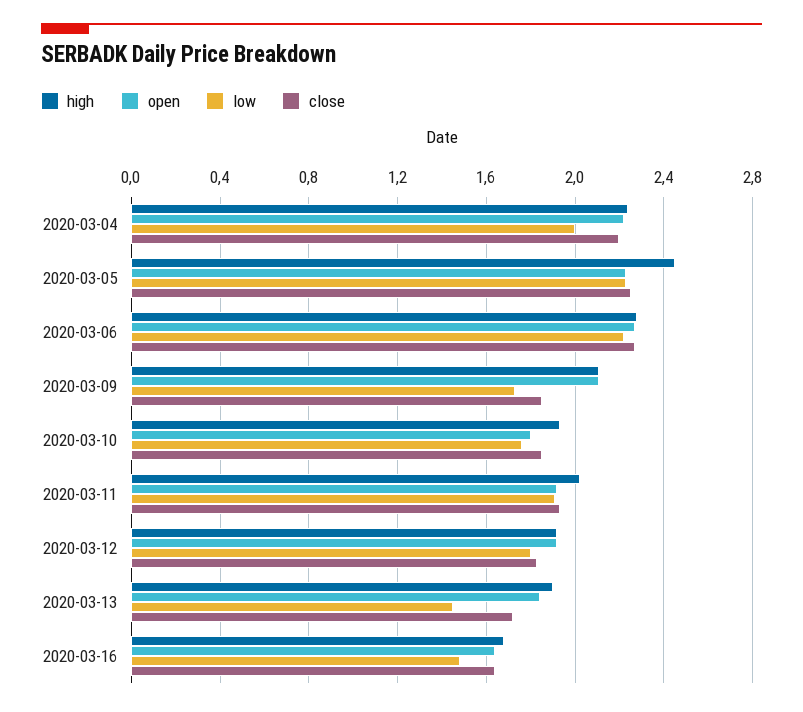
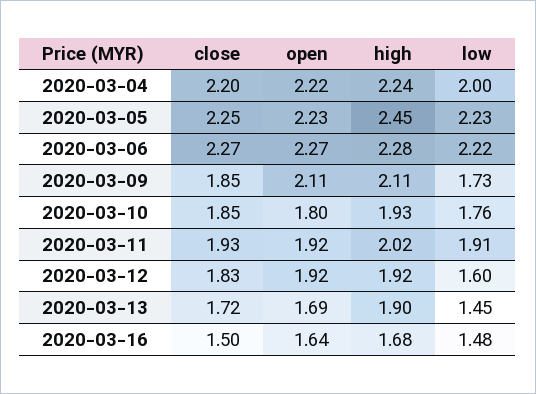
  {
    "high": {
      "2020-03-04": 2.24,
      "2020-03-05": 2.45,
      "2020-03-06": 2.28,
      "2020-03-09": 2.11,
      "2020-03-10": 1.93,
      "2020-03-11": 2.02,
      "2020-03-12": 1.92,
      "2020-03-13": 1.9,
      "2020-03-16": 1.68
    },
    "open": {
      "2020-03-04": 2.22,
      "2020-03-05": 2.23,
      "2020-03-06": 2.27,
      "2020-03-09": 2.11,
      "2020-03-10": 1.8,
      "2020-03-11": 1.92,
      "2020-03-12": 1.92,
-     "2020-03-13": 1.85,
+     "2020-03-13": 1.69,
      "2020-03-16": 1.64
    },
    "low": {
      "2020-03-04": 2,
      "2020-03-05": 2.23,
      "2020-03-06": 2.22,
      "2020-03-09": 1.73,
      "2020-03-10": 1.76,
      "2020-03-11": 1.91,
-     "2020-03-12": 1.8,
+     "2020-03-12": 1.6,
      "2020-03-13": 1.45,
      "2020-03-16": 1.48
    },
    "close": {
      "2020-03-04": 2.2,
      "2020-03-05": 2.25,
      "2020-03-06": 2.27,
      "2020-03-09": 1.85,
      "2020-03-10": 1.85,
      "2020-03-11": 1.93,
      "2020-03-12": 1.83,
      "2020-03-13": 1.72,
-     "2020-03-16": 1.65
+     "2020-03-16": 1.5
    }
  }

